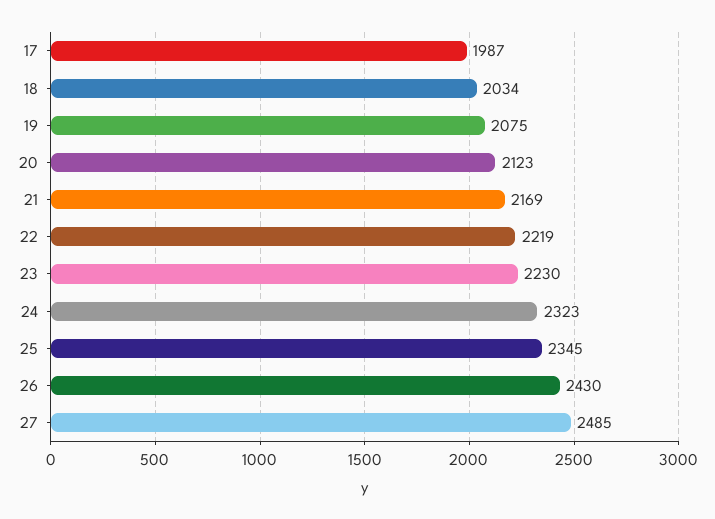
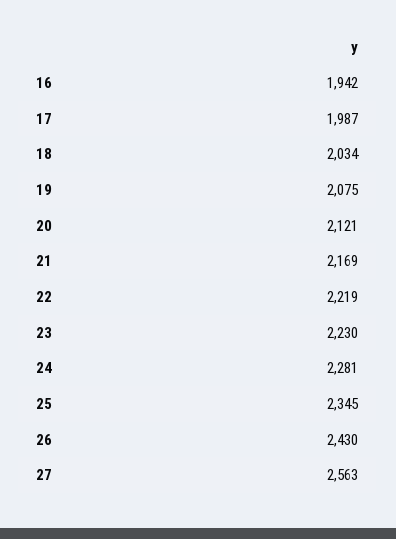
  {
    "17": 1987,
    "18": 2034,
    "19": 2075,
-   "20": 2123,
+   "20": 2121,
    "21": 2169,
    "22": 2219,
    "23": 2230,
-   "24": 2323,
+   "24": 2281,
    "25": 2345,
    "26": 2430,
-   "27": 2485
+   "27": 2563,
+   "16": 1942
  }

